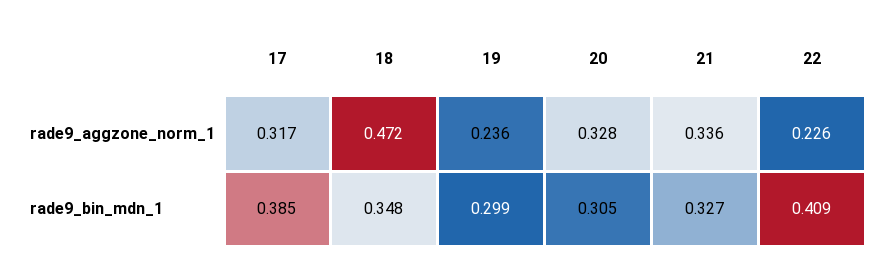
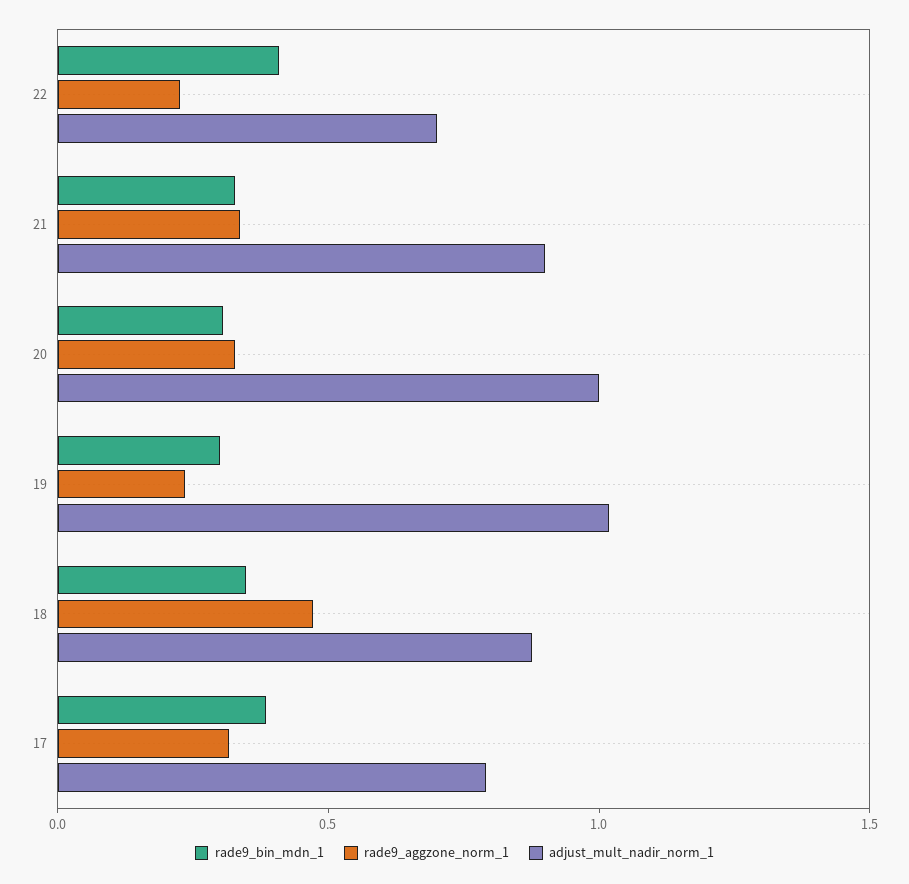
  {
    "rade9_aggzone_norm_1": {
      "17": 0.317,
      "18": 0.472,
      "19": 0.236,
      "20": 0.328,
      "21": 0.336,
      "22": 0.226
    },
    "rade9_bin_mdn_1": {
      "17": 0.385,
      "18": 0.348,
      "19": 0.299,
      "20": 0.305,
      "21": 0.327,
      "22": 0.409
-   }
+   },
+   "adjust_mult_nadir_norm_1": {
+     "22": 0.7,
+     "21": 0.9,
+     "20": 1,
+     "19": 1,
+     "18": 0.9,
+     "17": 0.8
+   }
  }

